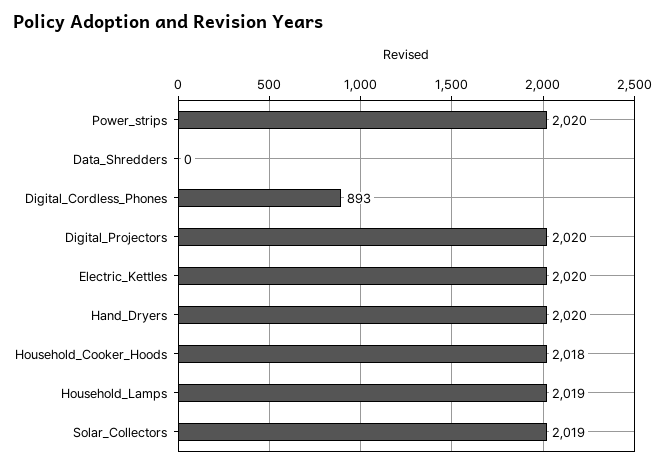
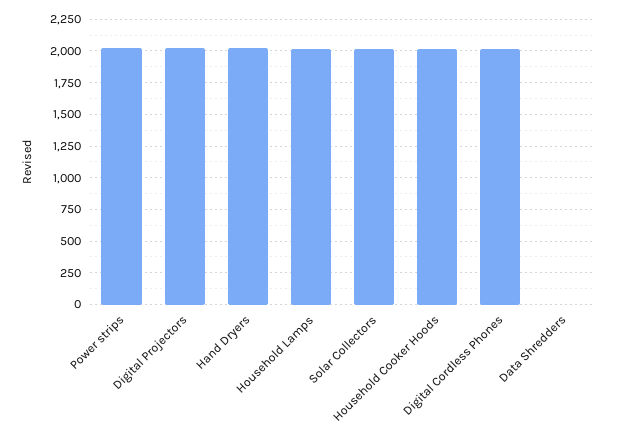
  {
    "Power_strips": 2020,
    "Data_Shredders": 0,
-   "Digital_Cordless_Phones": 893,
+   "Digital_Cordless_Phones": 2000,
    "Digital_Projectors": 2020,
-   "Electric_Kettles": 2020,
    "Hand_Dryers": 2020,
    "Household_Cooker_Hoods": 2018,
    "Household_Lamps": 2019,
    "Solar_Collectors": 2019
  }

